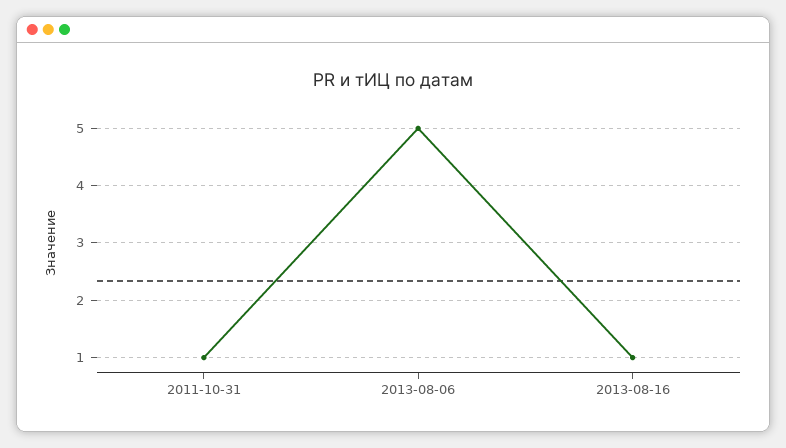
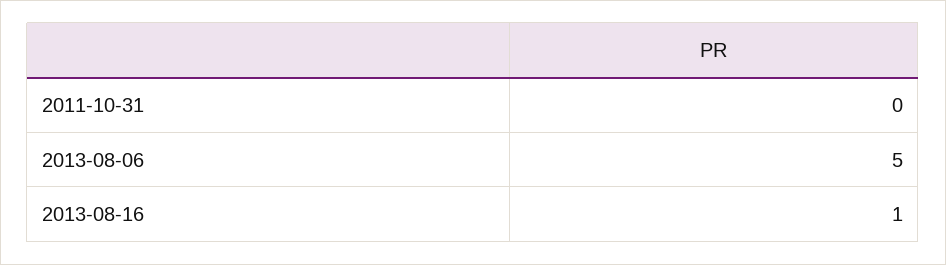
  {
-   "2011-10-31": 1,
+   "2011-10-31": 0,
    "2013-08-06": 5,
    "2013-08-16": 1
  }

